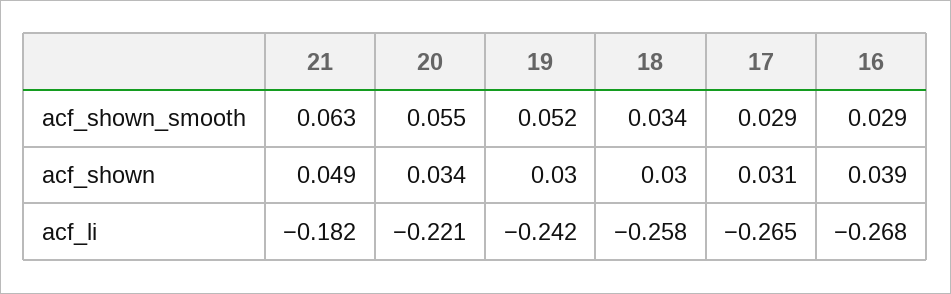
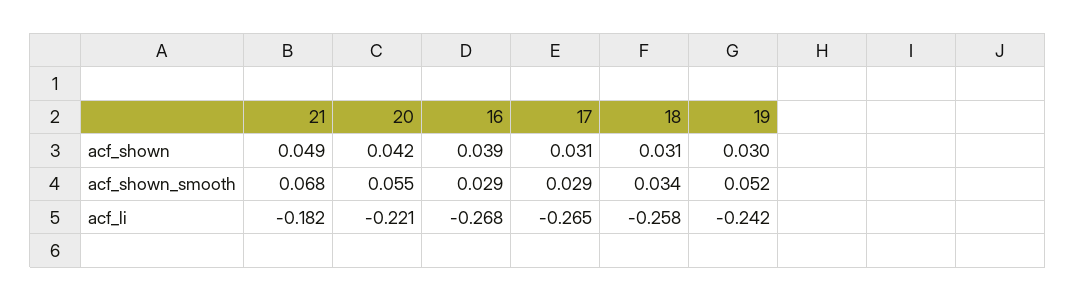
  {
    "21": {
-     "acf_shown_smooth": 0.063,
+     "acf_shown_smooth": 0.068,
      "acf_shown": 0.049,
      "acf_li": -0.182
    },
    "20": {
      "acf_shown_smooth": 0.055,
-     "acf_shown": 0.034,
+     "acf_shown": 0.042,
      "acf_li": -0.221
    },
    "19": {
      "acf_shown_smooth": 0.052,
      "acf_shown": 0.03,
      "acf_li": -0.242
    },
    "18": {
      "acf_shown_smooth": 0.034,
-     "acf_shown": 0.03,
+     "acf_shown": 0.031,
      "acf_li": -0.258
    },
    "17": {
      "acf_shown_smooth": 0.029,
      "acf_shown": 0.031,
      "acf_li": -0.265
    },
    "16": {
      "acf_shown_smooth": 0.029,
      "acf_shown": 0.039,
      "acf_li": -0.268
    }
  }

